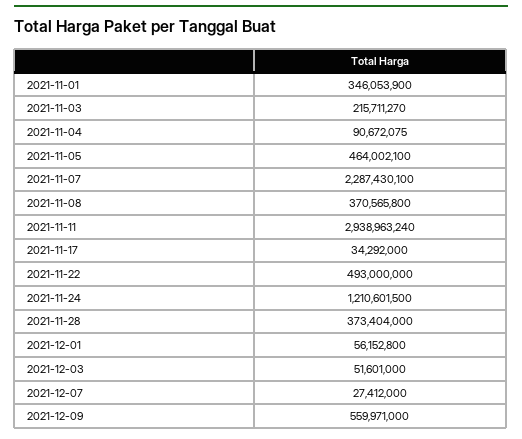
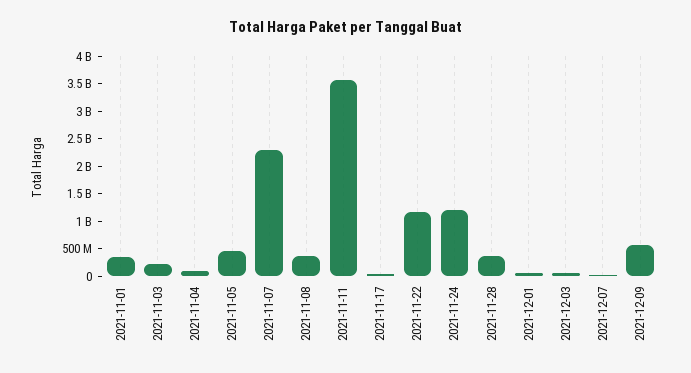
  {
    "2021-11-01": 346053900,
    "2021-11-03": 215711270,
    "2021-11-04": 90672075,
    "2021-11-05": 464002100,
    "2021-11-07": 2287430100,
    "2021-11-08": 370565800,
-   "2021-11-11": 2938963240,
+   "2021-11-11": 3500000000,
    "2021-11-17": 34292000,
-   "2021-11-22": 493000000,
+   "2021-11-22": 1250000000,
    "2021-11-24": 1210601500,
    "2021-11-28": 373404000,
    "2021-12-01": 56152800,
    "2021-12-03": 51601000,
    "2021-12-07": 27412000,
    "2021-12-09": 559971000
  }

